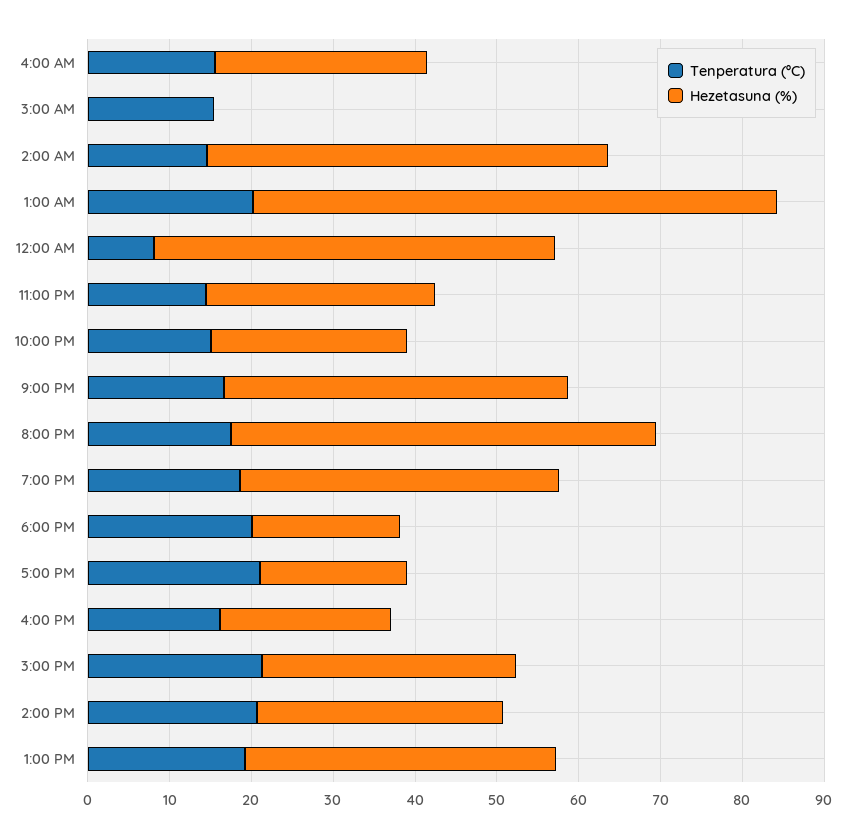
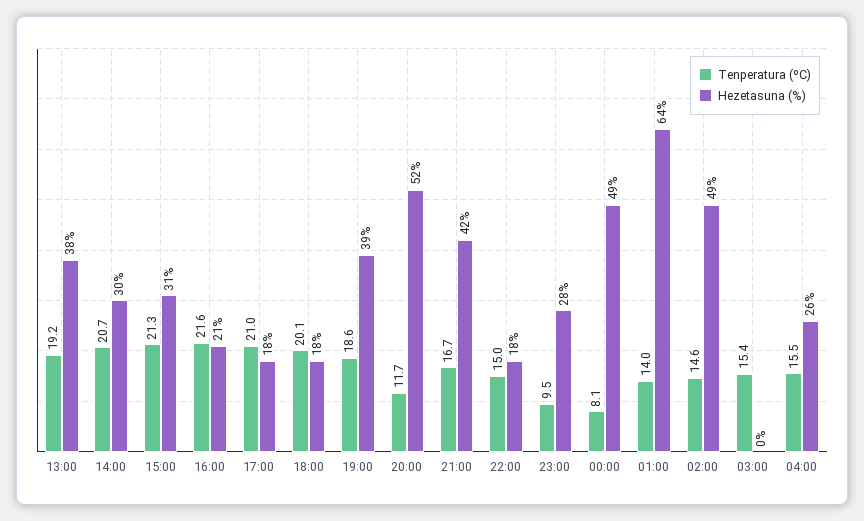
  {
    "Tenperatura (ºC)": {
      "4:00 AM": 15.5,
      "3:00 AM": 15.4,
      "2:00 AM": 14.6,
-     "1:00 AM": 20,
+     "1:00 AM": 14,
      "12:00 AM": 8.1,
-     "11:00 PM": 14,
+     "11:00 PM": 9.5,
      "10:00 PM": 15,
      "9:00 PM": 16.7,
-     "8:00 PM": 18,
+     "8:00 PM": 11.7,
      "7:00 PM": 18.6,
      "6:00 PM": 20.1,
      "5:00 PM": 21,
-     "4:00 PM": 16,
+     "4:00 PM": 21.6,
      "3:00 PM": 21.3,
      "2:00 PM": 20.7,
      "1:00 PM": 19.2
    },
    "Hezetasuna (%)": {
      "4:00 AM": 26,
      "3:00 AM": 0,
      "2:00 AM": 49,
      "1:00 AM": 64,
      "12:00 AM": 49,
      "11:00 PM": 28,
-     "10:00 PM": 24,
+     "10:00 PM": 18,
      "9:00 PM": 42,
      "8:00 PM": 52,
      "7:00 PM": 39,
      "6:00 PM": 18,
      "5:00 PM": 18,
      "4:00 PM": 21,
      "3:00 PM": 31,
      "2:00 PM": 30,
      "1:00 PM": 38
    }
  }

